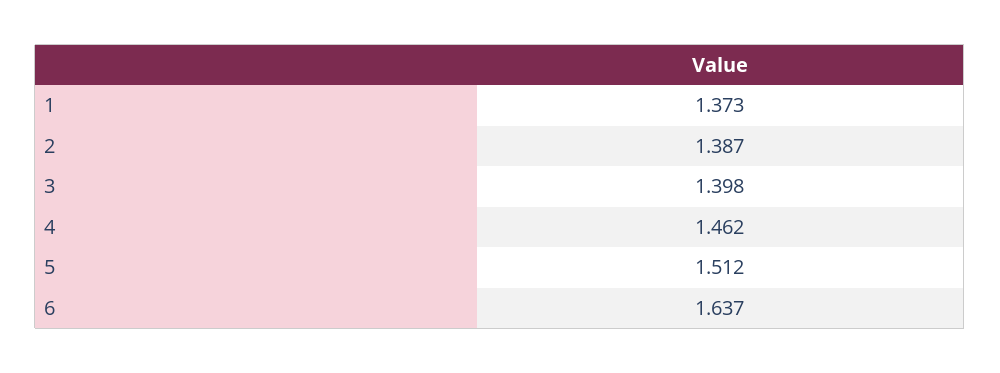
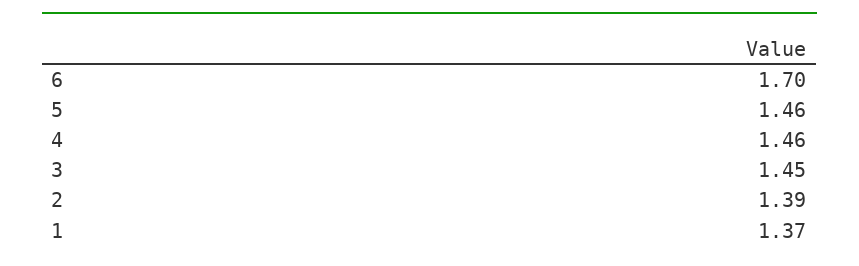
  {
    "1": 1.373,
    "2": 1.387,
-   "3": 1.398,
+   "3": 1.45,
    "4": 1.462,
-   "5": 1.512,
+   "5": 1.46,
-   "6": 1.637
+   "6": 1.7
  }

